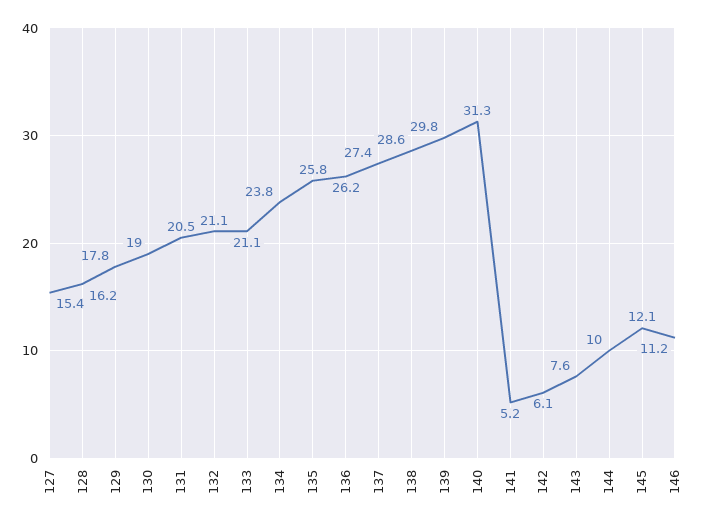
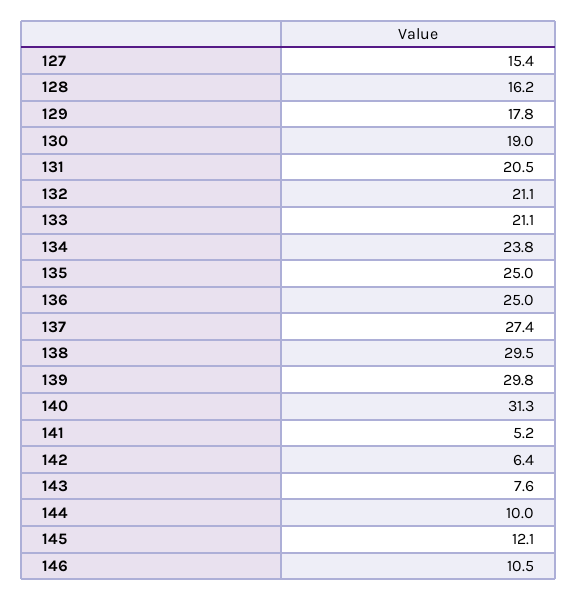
  {
    "127": 15.4,
    "128": 16.2,
    "129": 17.8,
    "130": 19,
    "131": 20.5,
    "132": 21.1,
    "133": 21.1,
    "134": 23.8,
-   "135": 25.8,
+   "135": 25,
-   "136": 26.2,
+   "136": 25,
    "137": 27.4,
-   "138": 28.6,
+   "138": 29.5,
    "139": 29.8,
    "140": 31.3,
    "141": 5.2,
-   "142": 6.1,
+   "142": 6.4,
    "143": 7.6,
    "144": 10,
    "145": 12.1,
-   "146": 11.2
+   "146": 10.5
  }

